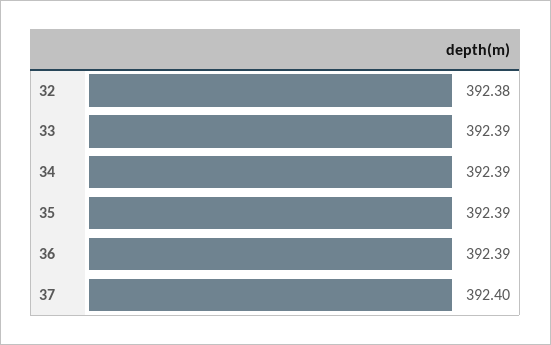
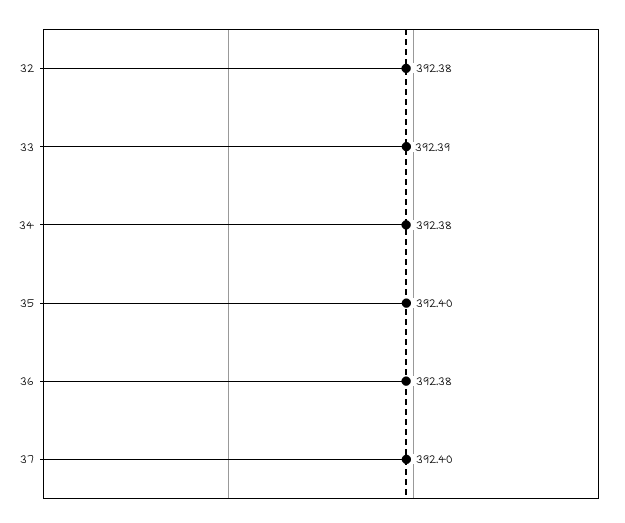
  {
    "32": 392.38,
    "33": 392.39,
-   "34": 392.39,
+   "34": 392.38,
-   "35": 392.39,
+   "35": 392.4,
-   "36": 392.39,
+   "36": 392.38,
    "37": 392.4
  }

